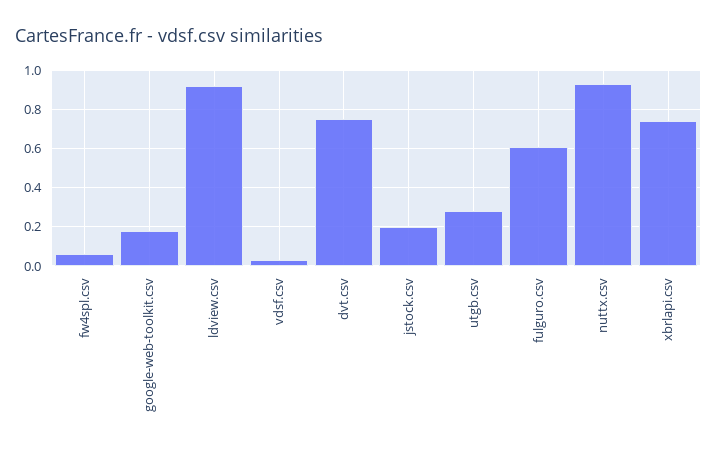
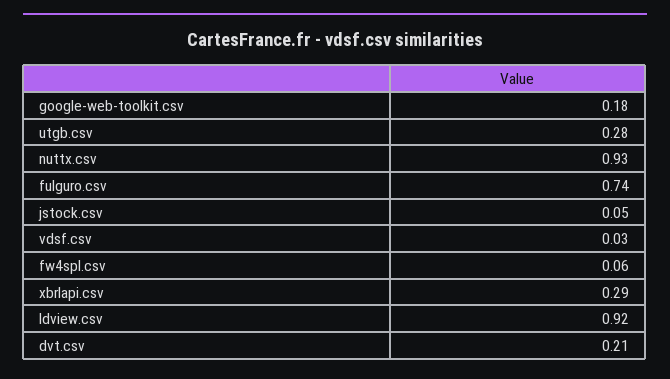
  {
    "fw4spl.csv": 0.06,
    "google-web-toolkit.csv": 0.18,
    "ldview.csv": 0.92,
    "vdsf.csv": 0.03,
-   "dvt.csv": 0.75,
+   "dvt.csv": 0.21,
-   "jstock.csv": 0.2,
+   "jstock.csv": 0.05,
    "utgb.csv": 0.28,
-   "fulguro.csv": 0.6,
+   "fulguro.csv": 0.74,
    "nuttx.csv": 0.93,
-   "xbrlapi.csv": 0.75
+   "xbrlapi.csv": 0.29
  }

